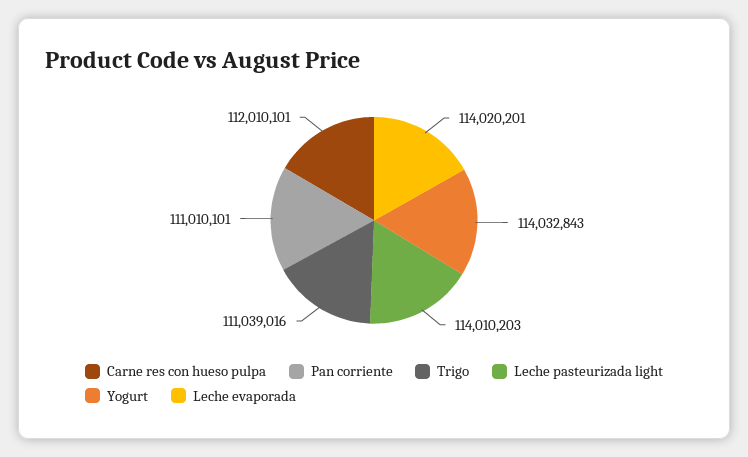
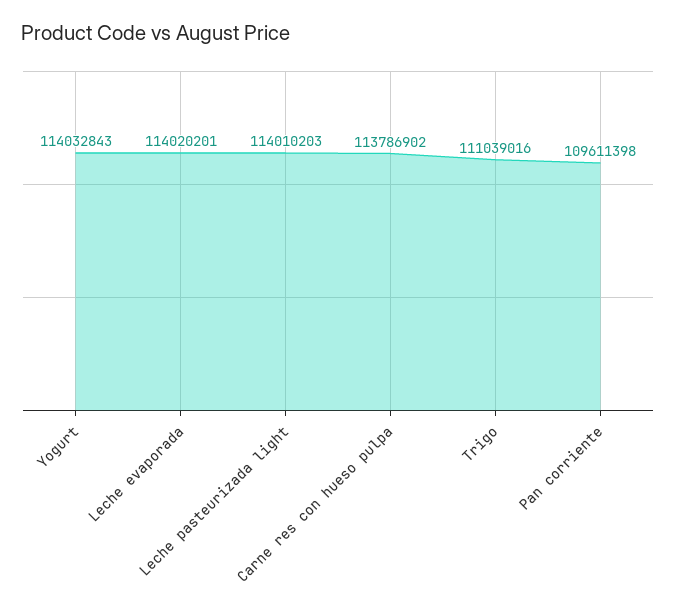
  {
-   "Carne res con hueso pulpa": 112010101,
+   "Carne res con hueso pulpa": 113786902,
-   "Pan corriente": 111010101,
+   "Pan corriente": 109611398,
    "Trigo": 111039016,
    "Leche pasteurizada light": 114010203,
    "Yogurt": 114032843,
    "Leche evaporada": 114020201
  }

